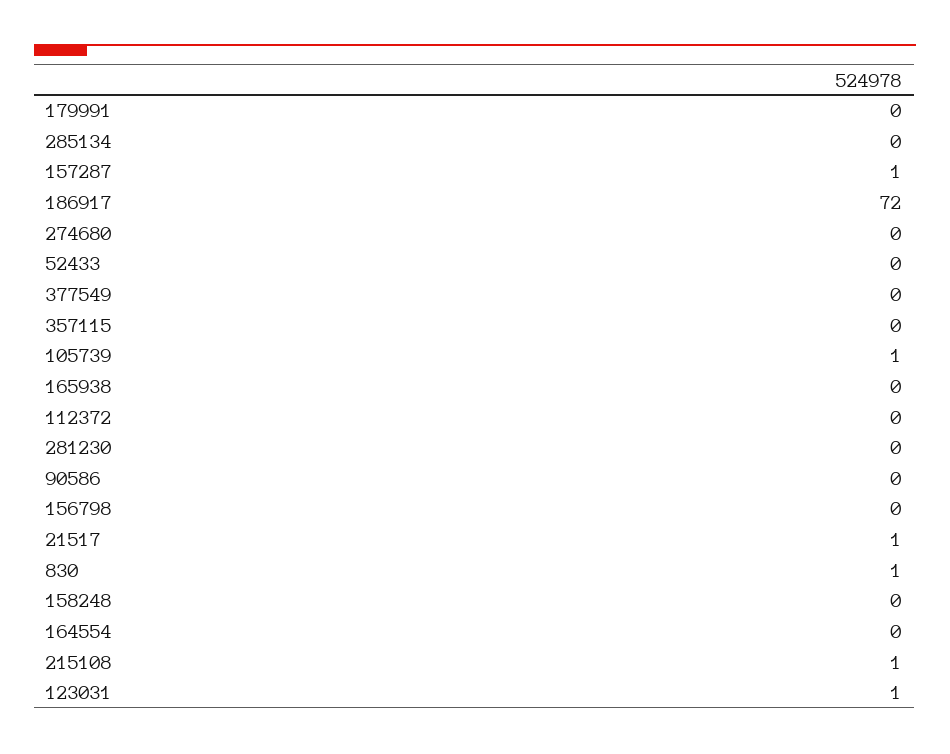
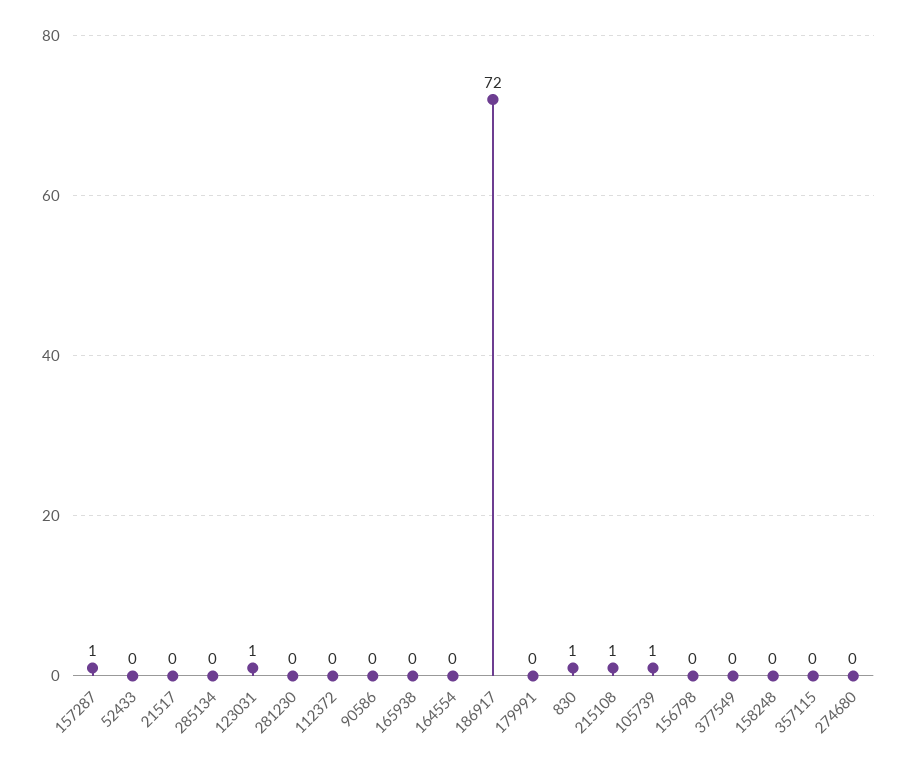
  {
    "179991": 0,
    "285134": 0,
    "157287": 1,
    "186917": 72,
    "274680": 0,
    "52433": 0,
    "377549": 0,
    "357115": 0,
    "105739": 1,
    "165938": 0,
    "112372": 0,
    "281230": 0,
    "90586": 0,
    "156798": 0,
-   "21517": 1,
+   "21517": 0,
    "830": 1,
    "158248": 0,
    "164554": 0,
    "215108": 1,
    "123031": 1
  }

